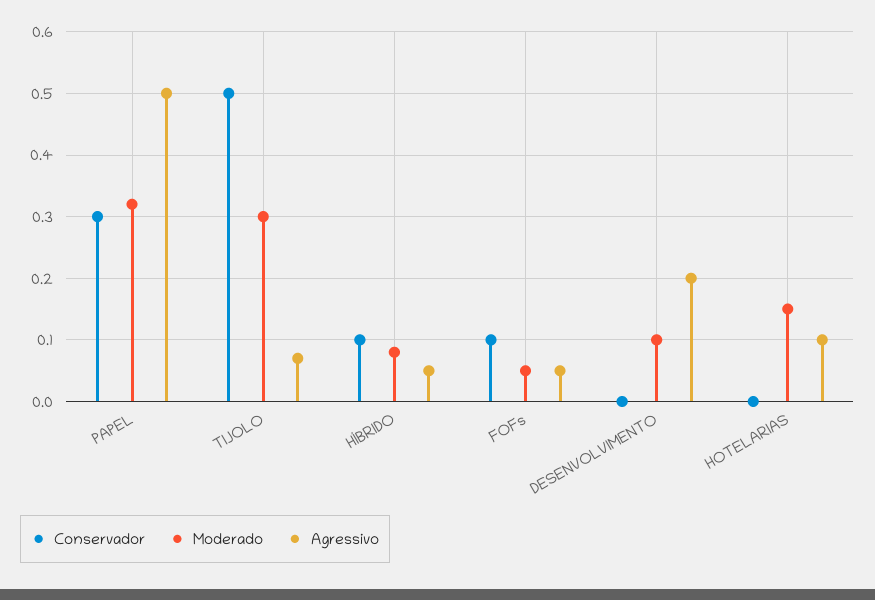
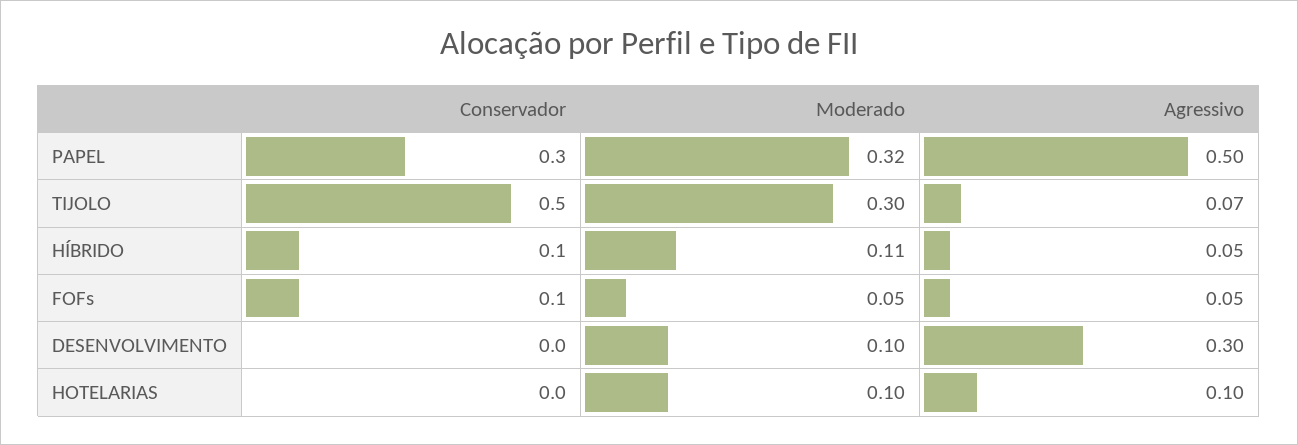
  {
    "Conservador": {
      "PAPEL": 0.3,
      "TIJOLO": 0.5,
      "HÍBRIDO": 0.1,
      "FOFs": 0.1,
      "DESENVOLVIMENTO": 0,
      "HOTELARIAS": 0
    },
    "Moderado": {
      "PAPEL": 0.32,
      "TIJOLO": 0.3,
-     "HÍBRIDO": 0.08,
+     "HÍBRIDO": 0.11,
      "FOFs": 0.05,
      "DESENVOLVIMENTO": 0.1,
-     "HOTELARIAS": 0.15
+     "HOTELARIAS": 0.1
    },
    "Agressivo": {
      "PAPEL": 0.5,
      "TIJOLO": 0.07,
      "HÍBRIDO": 0.05,
      "FOFs": 0.05,
-     "DESENVOLVIMENTO": 0.2,
+     "DESENVOLVIMENTO": 0.3,
      "HOTELARIAS": 0.1
    }
  }

